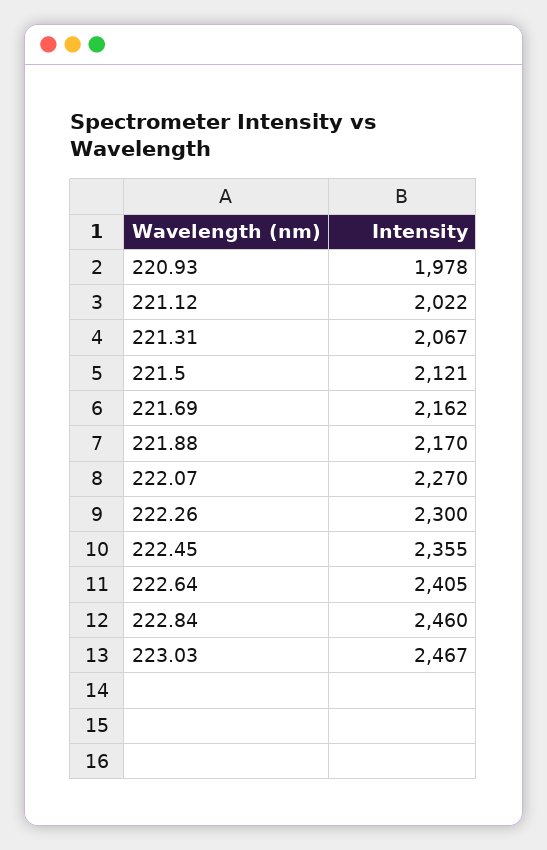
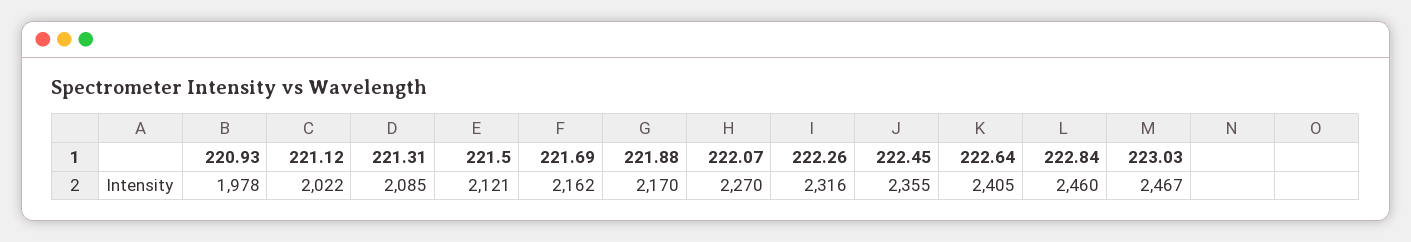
  {
    "220.93": 1978,
    "221.12": 2022,
-   "221.31": 2067,
+   "221.31": 2085,
    "221.5": 2121,
    "221.69": 2162,
    "221.88": 2170,
    "222.07": 2270,
-   "222.26": 2300,
+   "222.26": 2316,
    "222.45": 2355,
    "222.64": 2405,
    "222.84": 2460,
    "223.03": 2467
  }

